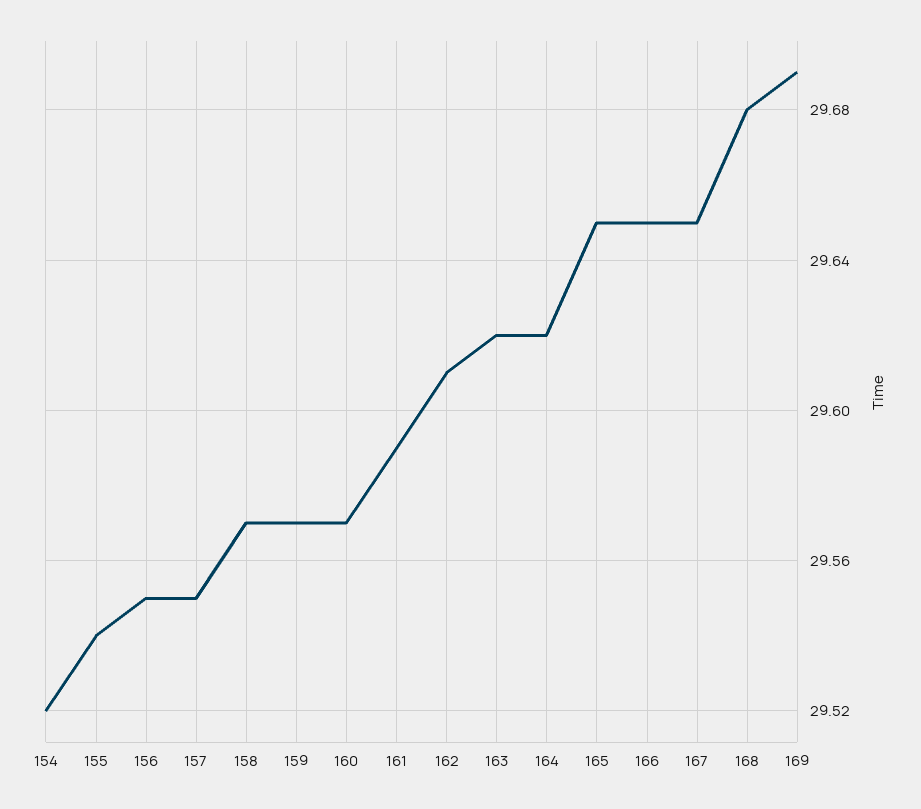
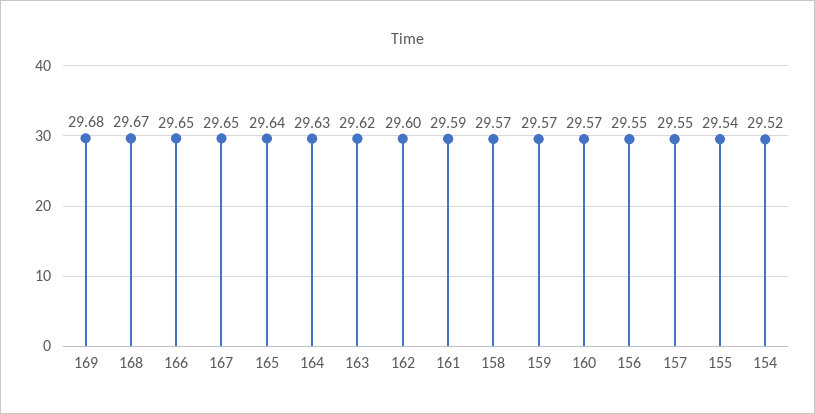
  {
    "154": 29.52,
    "155": 29.54,
    "156": 29.55,
    "157": 29.55,
    "158": 29.57,
    "159": 29.57,
    "160": 29.57,
    "161": 29.59,
-   "162": 29.61,
+   "162": 29.6,
    "163": 29.62,
-   "164": 29.62,
+   "164": 29.63,
-   "165": 29.65,
+   "165": 29.64,
    "166": 29.65,
    "167": 29.65,
-   "168": 29.68,
+   "168": 29.67,
-   "169": 29.69
+   "169": 29.68
  }

